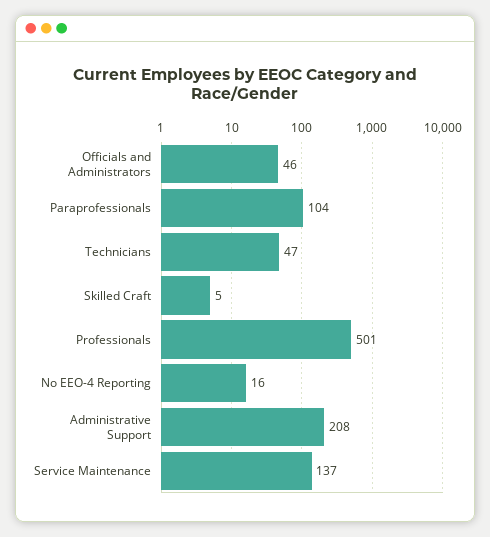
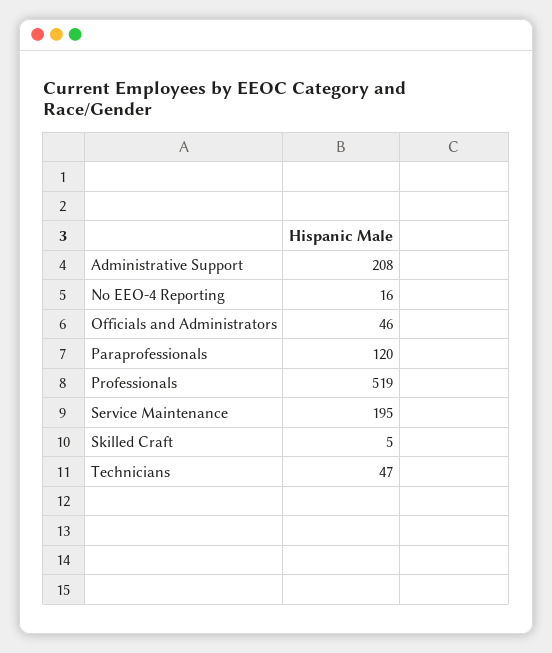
  {
    "Officials and Administrators": 46,
-   "Paraprofessionals": 104,
+   "Paraprofessionals": 120,
    "Technicians": 47,
    "Skilled Craft": 5,
-   "Professionals": 501,
+   "Professionals": 519,
    "No EEO-4 Reporting": 16,
    "Administrative Support": 208,
-   "Service Maintenance": 137
+   "Service Maintenance": 195
  }

